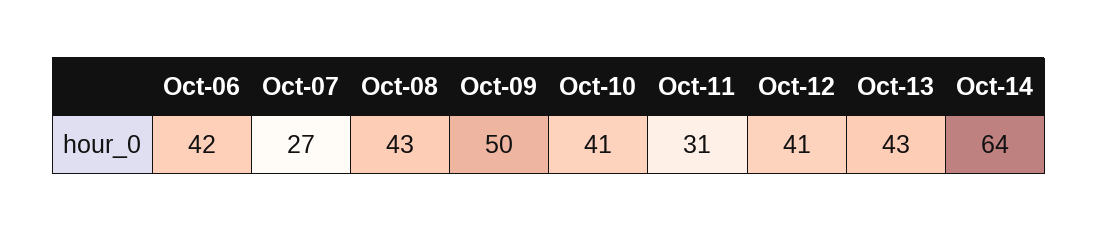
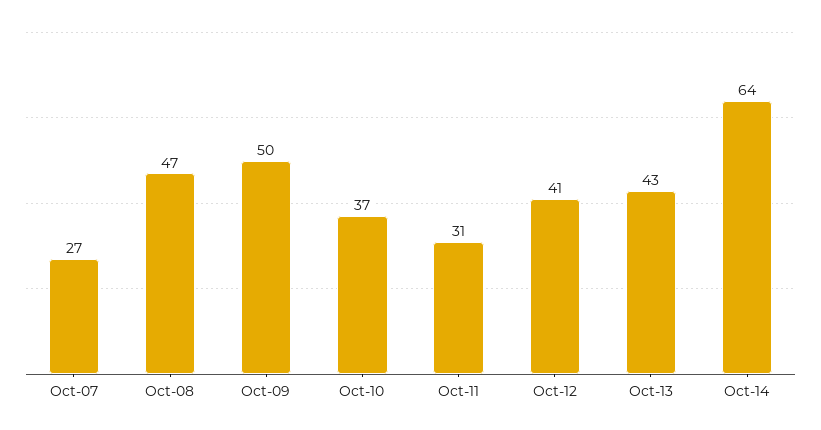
  {
-   "Oct-06": 42,
    "Oct-07": 27,
-   "Oct-08": 43,
+   "Oct-08": 47,
    "Oct-09": 50,
-   "Oct-10": 41,
+   "Oct-10": 37,
    "Oct-11": 31,
    "Oct-12": 41,
    "Oct-13": 43,
    "Oct-14": 64
  }

